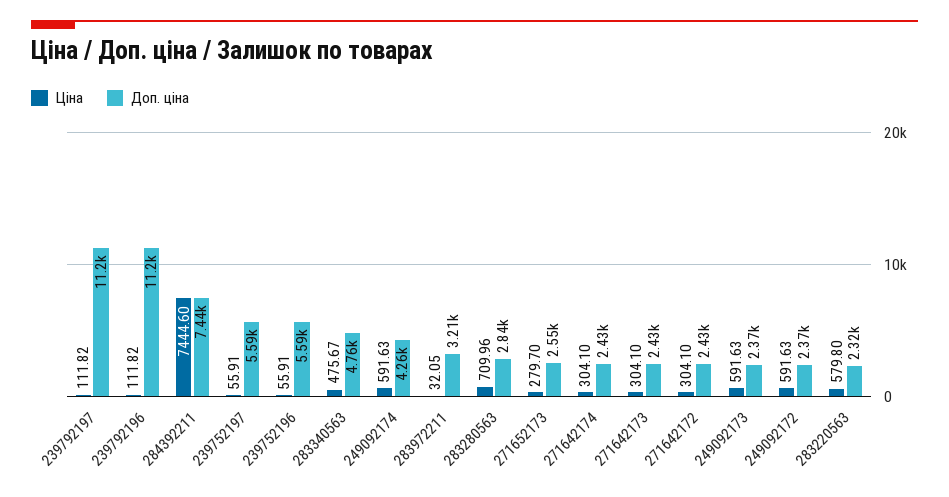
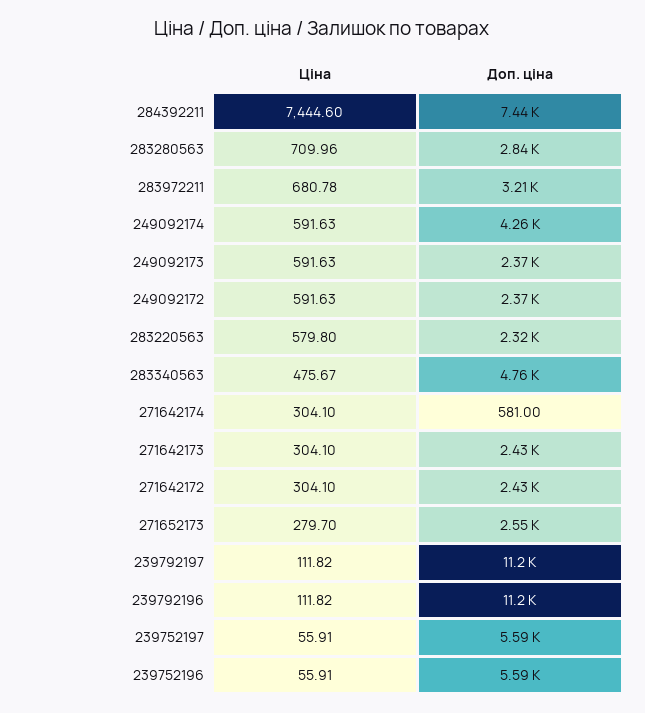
  {
    "Ціна": {
      "239792197": 111.82,
      "239792196": 111.82,
      "284392211": 7444.6,
      "239752197": 55.91,
      "239752196": 55.91,
      "283340563": 475.67,
      "249092174": 591.63,
-     "283972211": 32.05,
+     "283972211": 680.78,
      "283280563": 709.96,
      "271652173": 279.7,
      "271642174": 304.1,
      "271642173": 304.1,
      "271642172": 304.1,
      "249092173": 591.63,
      "249092172": 591.63,
      "283220563": 579.8
    },
    "Доп. ціна": {
      "239792197": 11200,
      "239792196": 11200,
      "284392211": 7440,
      "239752197": 5590,
      "239752196": 5590,
      "283340563": 4760,
      "249092174": 4260,
      "283972211": 3210,
      "283280563": 2840,
      "271652173": 2550,
-     "271642174": 2430,
+     "271642174": 581,
      "271642173": 2430,
      "271642172": 2430,
      "249092173": 2370,
      "249092172": 2370,
      "283220563": 2320
    }
  }

